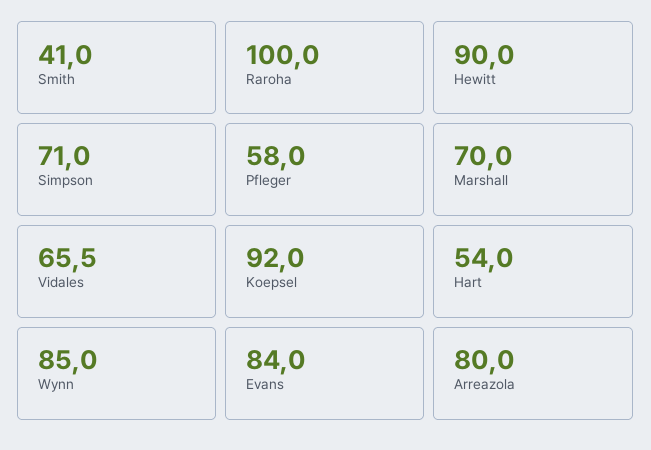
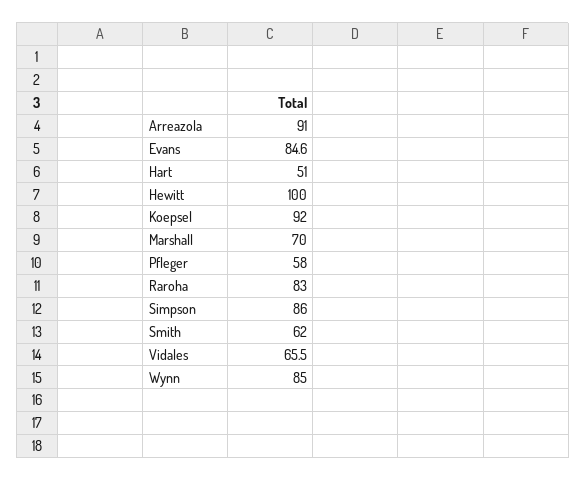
  {
-   "Smith": 41,
+   "Smith": 62,
-   "Raroha": 100,
+   "Raroha": 83,
-   "Hewitt": 90,
+   "Hewitt": 100,
-   "Simpson": 71,
+   "Simpson": 86,
    "Pfleger": 58,
    "Marshall": 70,
    "Vidales": 65.5,
    "Koepsel": 92,
-   "Hart": 54,
+   "Hart": 51,
    "Wynn": 85,
-   "Evans": 84,
+   "Evans": 84.6,
-   "Arreazola": 80
+   "Arreazola": 91
  }

